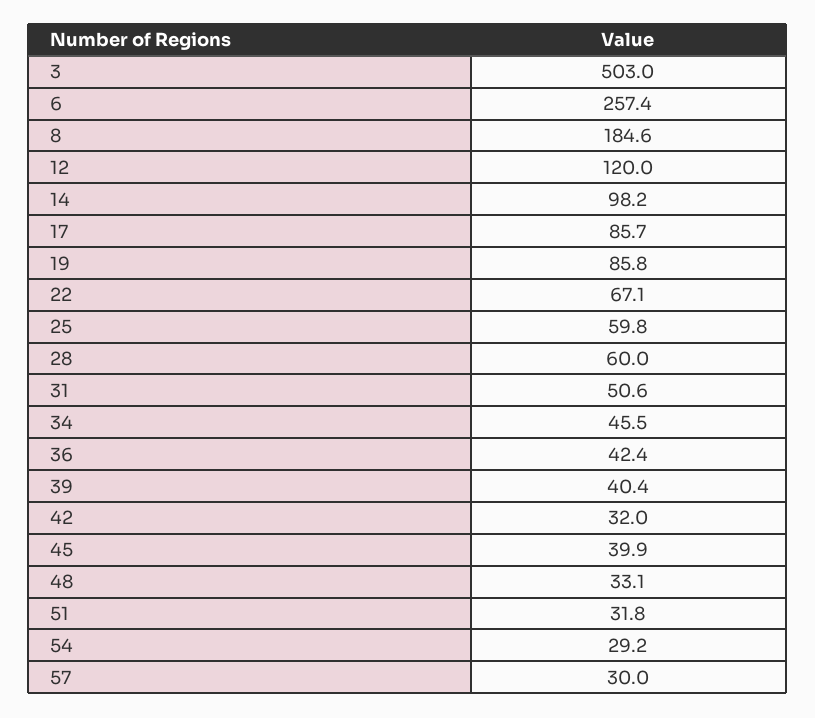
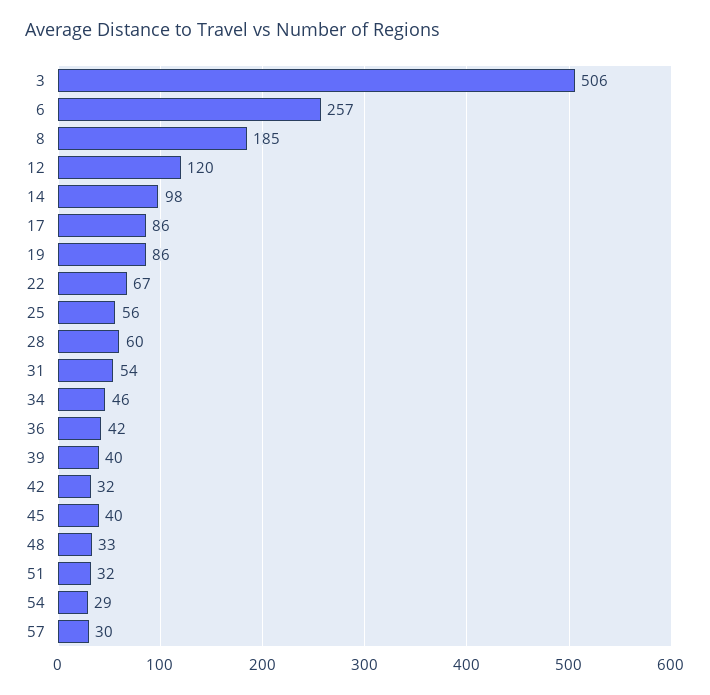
  {
-   "3": 503,
+   "3": 506,
    "6": 257.4,
    "8": 184.6,
    "12": 120,
    "14": 98.2,
    "17": 85.7,
    "19": 85.8,
    "22": 67.1,
-   "25": 59.8,
+   "25": 56,
    "28": 60,
-   "31": 50.6,
+   "31": 54,
    "34": 45.5,
    "36": 42.4,
    "39": 40.4,
    "42": 32,
    "45": 39.9,
    "48": 33.1,
    "51": 31.8,
    "54": 29.2,
    "57": 30
  }

